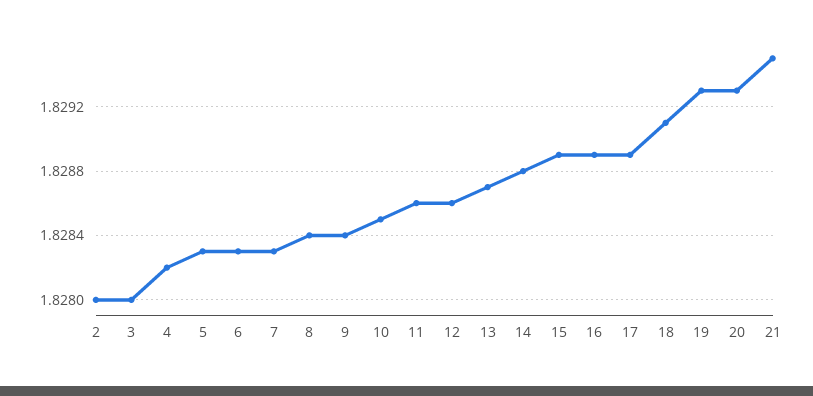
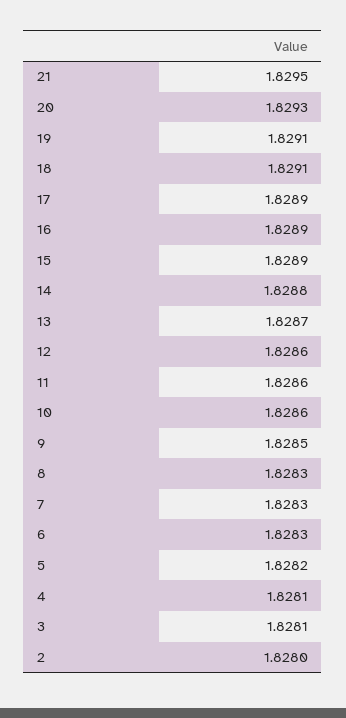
  {
    "2": 1.828,
-   "3": 1.828,
+   "3": 1.8281,
-   "4": 1.8282,
+   "4": 1.8281,
-   "5": 1.8283,
+   "5": 1.8282,
    "6": 1.8283,
    "7": 1.8283,
-   "8": 1.8284,
+   "8": 1.8283,
-   "9": 1.8284,
+   "9": 1.8285,
-   "10": 1.8285,
+   "10": 1.8286,
    "11": 1.8286,
    "12": 1.8286,
    "13": 1.8287,
    "14": 1.8288,
    "15": 1.8289,
    "16": 1.8289,
    "17": 1.8289,
    "18": 1.8291,
-   "19": 1.8293,
+   "19": 1.8291,
    "20": 1.8293,
    "21": 1.8295
  }

